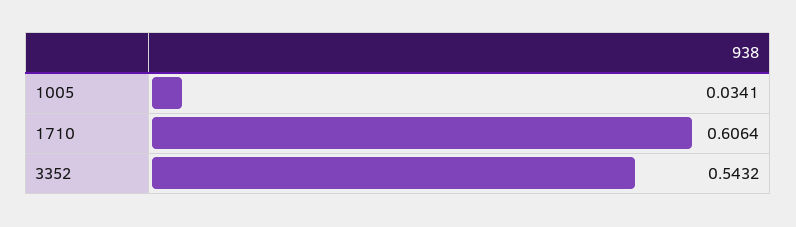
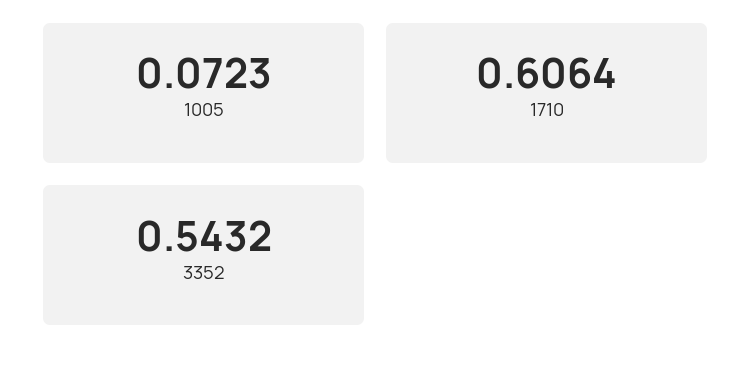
  {
-   "1005": 0.0341,
+   "1005": 0.0723,
    "1710": 0.6064,
    "3352": 0.5432
  }

